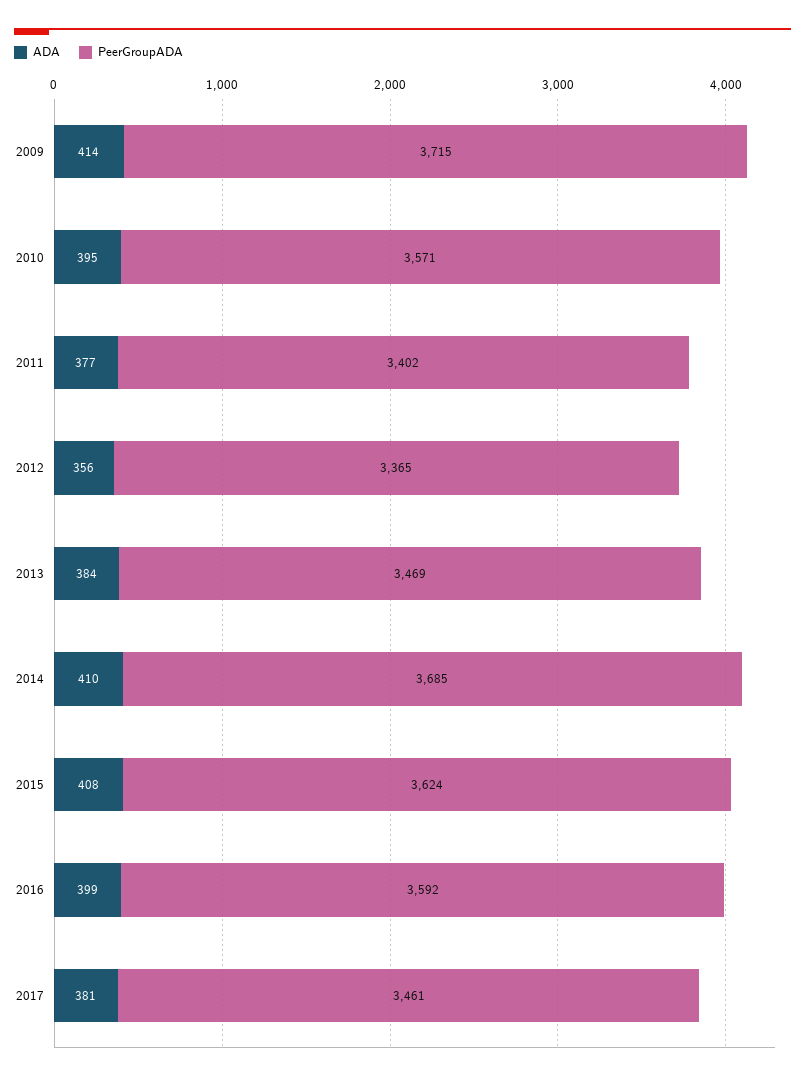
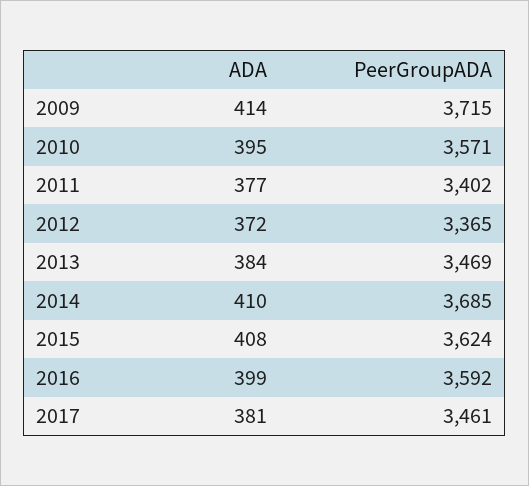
  {
    "ADA": {
      "2009": 414,
      "2010": 395,
      "2011": 377,
-     "2012": 356,
+     "2012": 372,
      "2013": 384,
      "2014": 410,
      "2015": 408,
      "2016": 399,
      "2017": 381
    },
    "PeerGroupADA": {
      "2009": 3715,
      "2010": 3571,
      "2011": 3402,
      "2012": 3365,
      "2013": 3469,
      "2014": 3685,
      "2015": 3624,
      "2016": 3592,
      "2017": 3461
    }
  }

